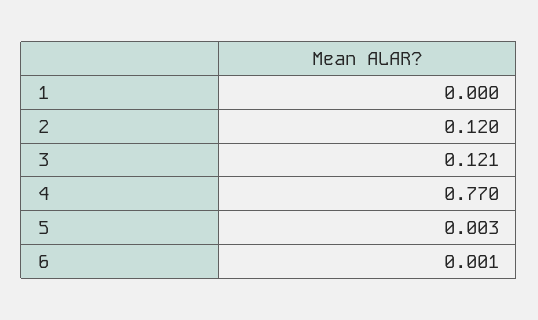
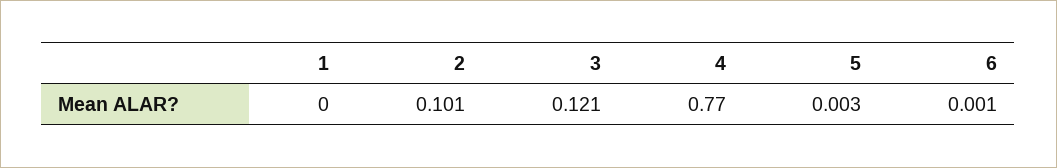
  {
    "1": 0,
-   "2": 0.12,
+   "2": 0.101,
    "3": 0.121,
    "4": 0.77,
    "5": 0.003,
    "6": 0.001
  }

